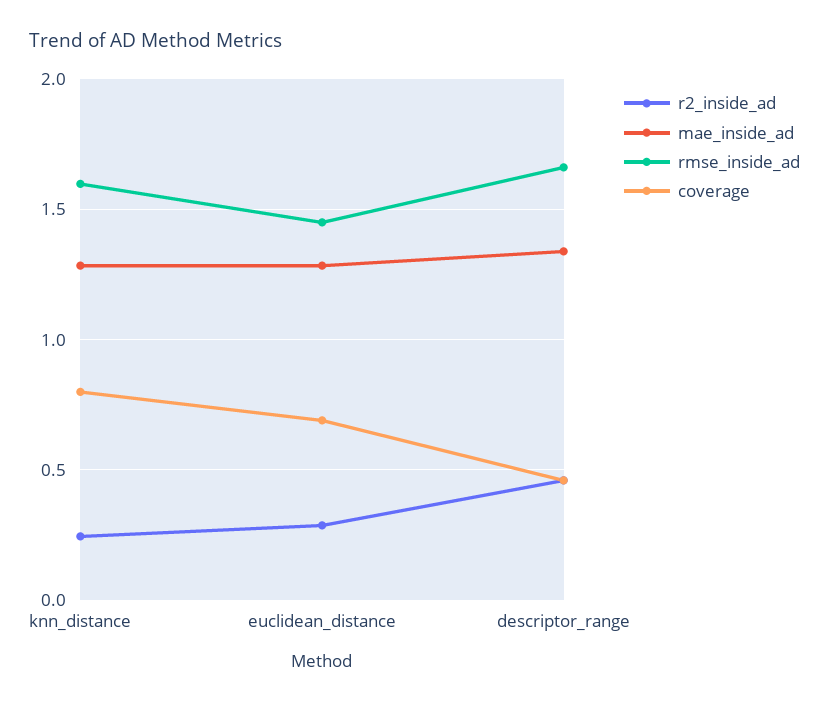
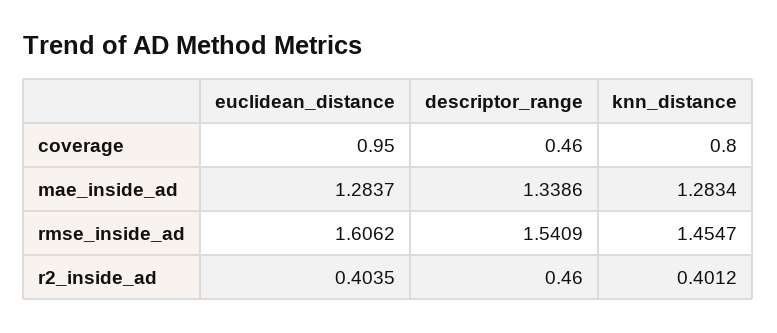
  {
    "r2_inside_ad": {
-     "knn_distance": 0.25,
+     "knn_distance": 0.4012,
-     "euclidean_distance": 0.3,
+     "euclidean_distance": 0.4035,
      "descriptor_range": 0.46
    },
    "mae_inside_ad": {
      "knn_distance": 1.2834,
      "euclidean_distance": 1.2837,
      "descriptor_range": 1.3386
    },
    "rmse_inside_ad": {
-     "knn_distance": 1.6,
+     "knn_distance": 1.4547,
-     "euclidean_distance": 1.45,
+     "euclidean_distance": 1.6062,
-     "descriptor_range": 1.65
+     "descriptor_range": 1.5409
    },
    "coverage": {
      "knn_distance": 0.8,
-     "euclidean_distance": 0.7,
+     "euclidean_distance": 0.95,
      "descriptor_range": 0.46
    }
  }

